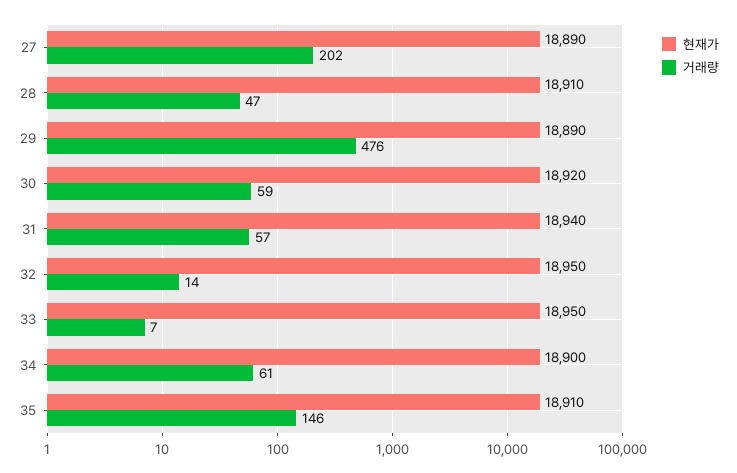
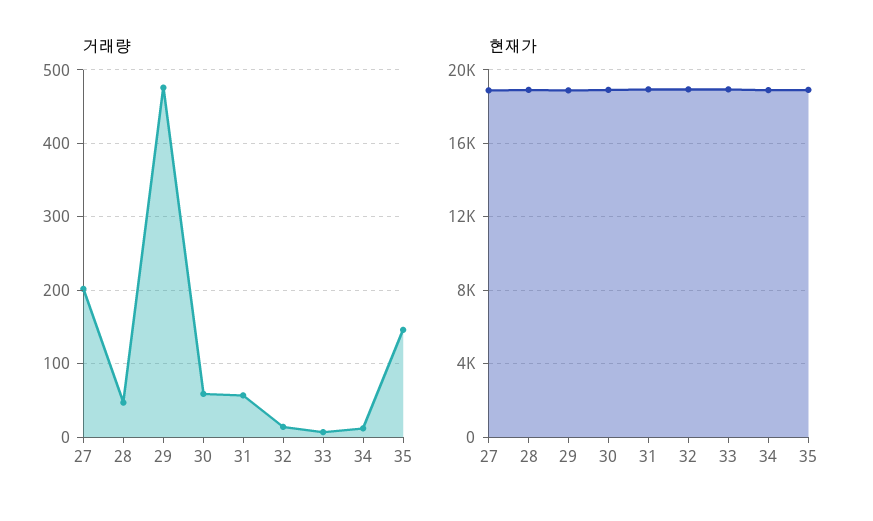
  {
    "현재가": {
      "27": 18890,
      "28": 18910,
      "29": 18890,
      "30": 18920,
      "31": 18940,
      "32": 18950,
      "33": 18950,
      "34": 18900,
      "35": 18910
    },
    "거래량": {
      "27": 202,
      "28": 47,
      "29": 476,
      "30": 59,
      "31": 57,
      "32": 14,
      "33": 7,
-     "34": 61,
+     "34": 10,
      "35": 146
    }
  }

